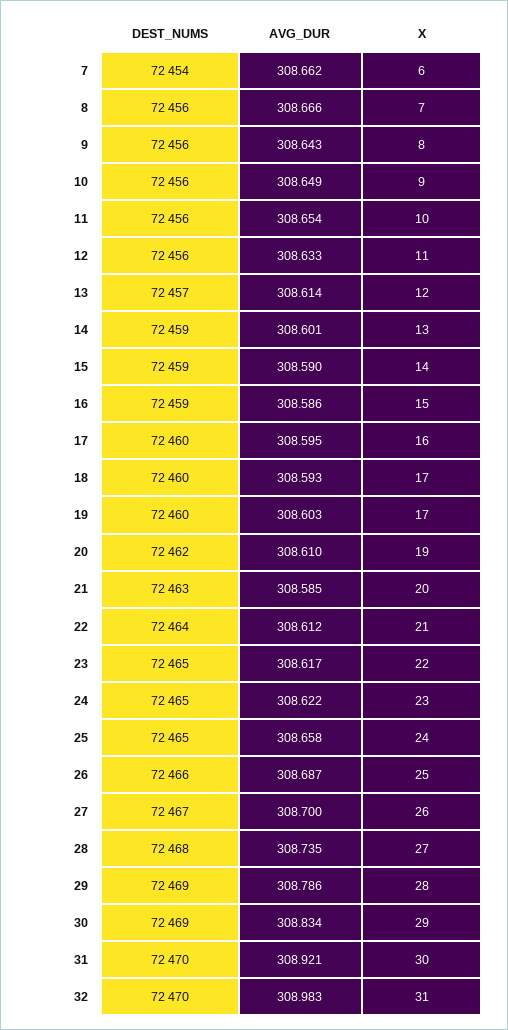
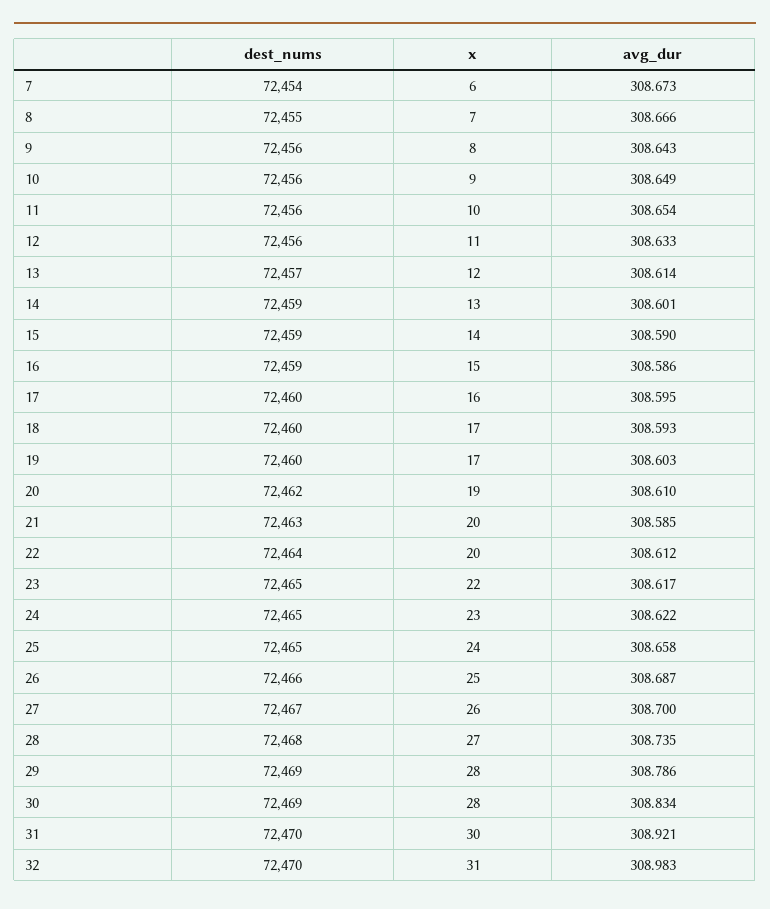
  {
    "DEST_NUMS": {
      "7": 72454,
-     "8": 72456,
+     "8": 72455,
      "9": 72456,
      "10": 72456,
      "11": 72456,
      "12": 72456,
      "13": 72457,
      "14": 72459,
      "15": 72459,
      "16": 72459,
      "17": 72460,
      "18": 72460,
      "19": 72460,
      "20": 72462,
      "21": 72463,
      "22": 72464,
      "23": 72465,
      "24": 72465,
      "25": 72465,
      "26": 72466,
      "27": 72467,
      "28": 72468,
      "29": 72469,
      "30": 72469,
      "31": 72470,
      "32": 72470
    },
    "AVG_DUR": {
-     "7": 308.662,
+     "7": 308.673,
      "8": 308.666,
      "9": 308.643,
      "10": 308.649,
      "11": 308.654,
      "12": 308.633,
      "13": 308.614,
      "14": 308.601,
      "15": 308.59,
      "16": 308.586,
      "17": 308.595,
      "18": 308.593,
      "19": 308.603,
      "20": 308.61,
      "21": 308.585,
      "22": 308.612,
      "23": 308.617,
      "24": 308.622,
      "25": 308.658,
      "26": 308.687,
      "27": 308.7,
      "28": 308.735,
      "29": 308.786,
      "30": 308.834,
      "31": 308.921,
      "32": 308.983
    },
    "X": {
      "7": 6,
      "8": 7,
      "9": 8,
      "10": 9,
      "11": 10,
      "12": 11,
      "13": 12,
      "14": 13,
      "15": 14,
      "16": 15,
      "17": 16,
      "18": 17,
      "19": 17,
      "20": 19,
      "21": 20,
-     "22": 21,
+     "22": 20,
      "23": 22,
      "24": 23,
      "25": 24,
      "26": 25,
      "27": 26,
      "28": 27,
      "29": 28,
-     "30": 29,
+     "30": 28,
      "31": 30,
      "32": 31
    }
  }

